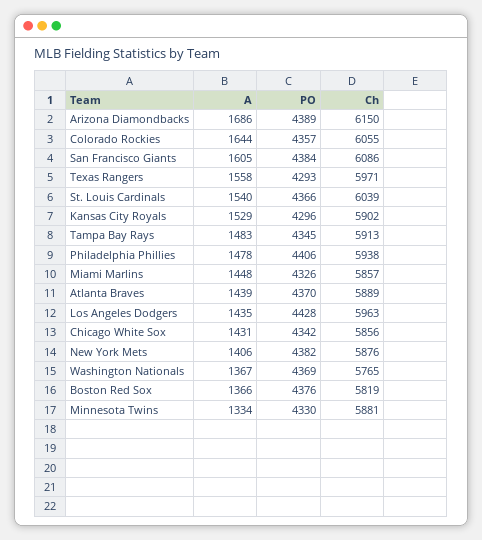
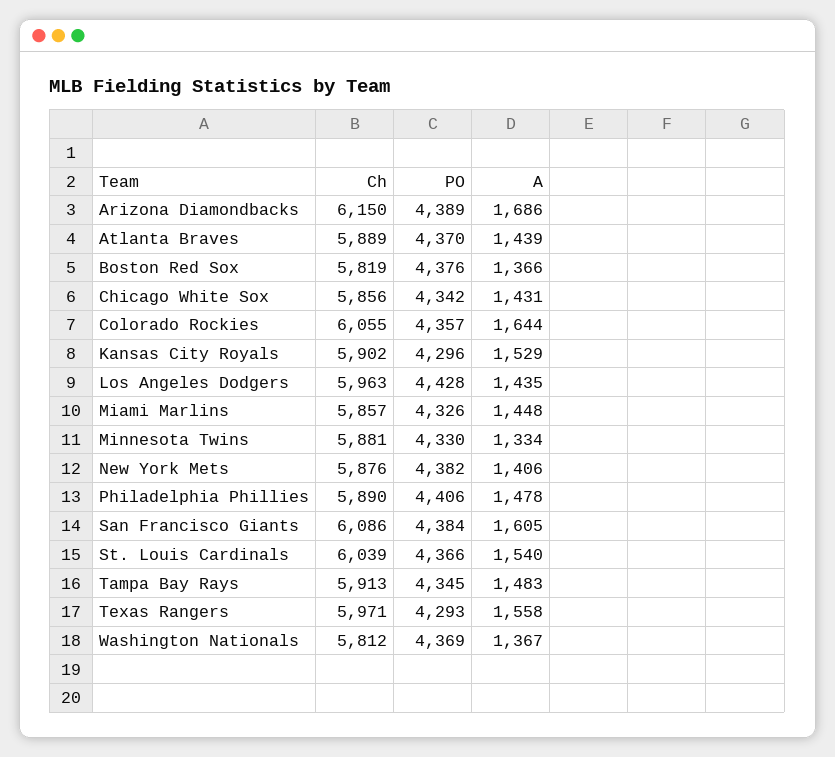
  {
    "A": {
      "Arizona Diamondbacks": 1686,
      "Colorado Rockies": 1644,
      "San Francisco Giants": 1605,
      "Texas Rangers": 1558,
      "St. Louis Cardinals": 1540,
      "Kansas City Royals": 1529,
      "Tampa Bay Rays": 1483,
      "Philadelphia Phillies": 1478,
      "Miami Marlins": 1448,
      "Atlanta Braves": 1439,
      "Los Angeles Dodgers": 1435,
      "Chicago White Sox": 1431,
      "New York Mets": 1406,
      "Washington Nationals": 1367,
      "Boston Red Sox": 1366,
      "Minnesota Twins": 1334
    },
    "PO": {
      "Arizona Diamondbacks": 4389,
      "Colorado Rockies": 4357,
      "San Francisco Giants": 4384,
      "Texas Rangers": 4293,
      "St. Louis Cardinals": 4366,
      "Kansas City Royals": 4296,
      "Tampa Bay Rays": 4345,
      "Philadelphia Phillies": 4406,
      "Miami Marlins": 4326,
      "Atlanta Braves": 4370,
      "Los Angeles Dodgers": 4428,
      "Chicago White Sox": 4342,
      "New York Mets": 4382,
      "Washington Nationals": 4369,
      "Boston Red Sox": 4376,
      "Minnesota Twins": 4330
    },
    "Ch": {
      "Arizona Diamondbacks": 6150,
      "Colorado Rockies": 6055,
      "San Francisco Giants": 6086,
      "Texas Rangers": 5971,
      "St. Louis Cardinals": 6039,
      "Kansas City Royals": 5902,
      "Tampa Bay Rays": 5913,
-     "Philadelphia Phillies": 5938,
+     "Philadelphia Phillies": 5890,
      "Miami Marlins": 5857,
      "Atlanta Braves": 5889,
      "Los Angeles Dodgers": 5963,
      "Chicago White Sox": 5856,
      "New York Mets": 5876,
-     "Washington Nationals": 5765,
+     "Washington Nationals": 5812,
      "Boston Red Sox": 5819,
      "Minnesota Twins": 5881
    }
  }

